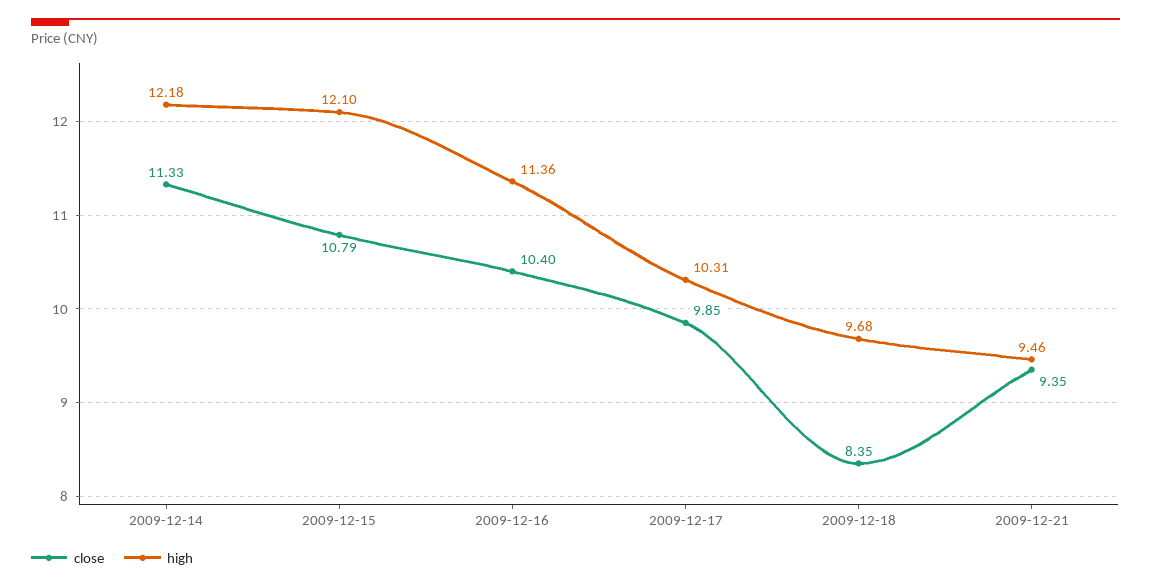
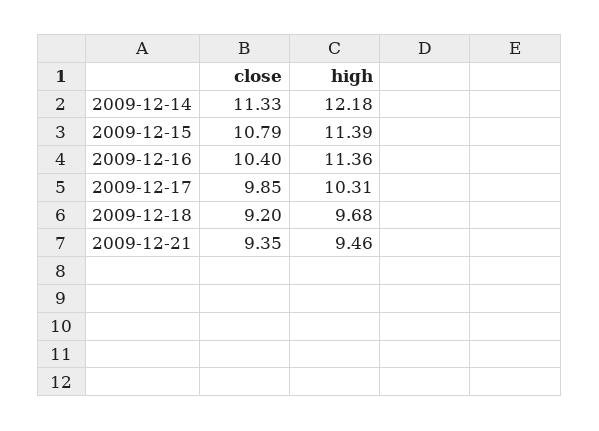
  {
    "close": {
      "2009-12-14": 11.33,
      "2009-12-15": 10.79,
      "2009-12-16": 10.4,
      "2009-12-17": 9.85,
-     "2009-12-18": 8.35,
+     "2009-12-18": 9.2,
      "2009-12-21": 9.35
    },
    "high": {
      "2009-12-14": 12.18,
-     "2009-12-15": 12.1,
+     "2009-12-15": 11.39,
      "2009-12-16": 11.36,
      "2009-12-17": 10.31,
      "2009-12-18": 9.68,
      "2009-12-21": 9.46
    }
  }

